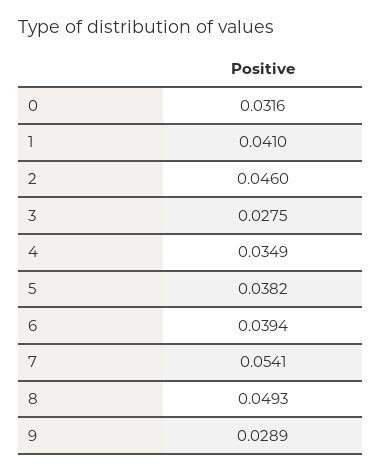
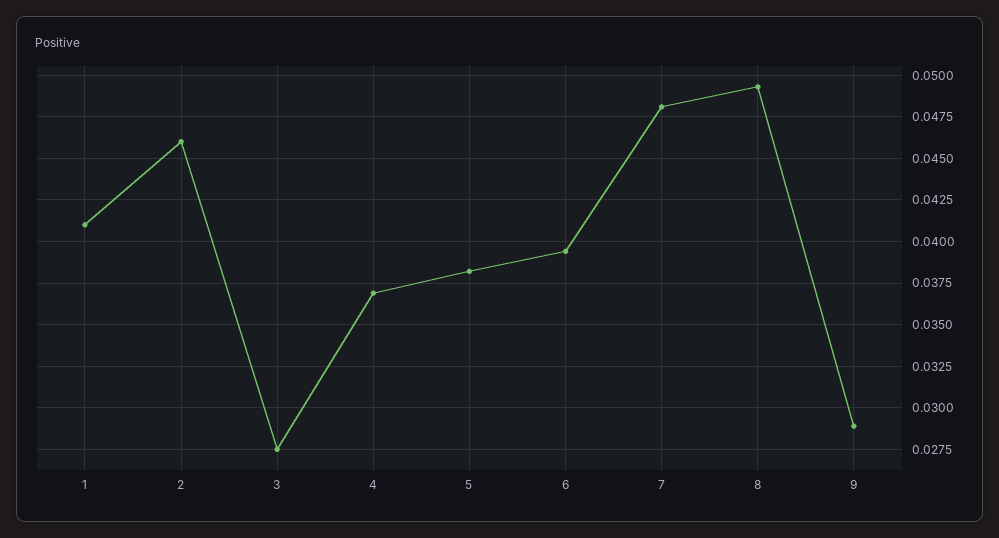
  {
-   "0": 0.0316,
    "1": 0.041,
    "2": 0.046,
    "3": 0.0275,
-   "4": 0.0349,
+   "4": 0.037,
    "5": 0.0382,
    "6": 0.0394,
-   "7": 0.0541,
+   "7": 0.048,
    "8": 0.0493,
    "9": 0.0289
  }

